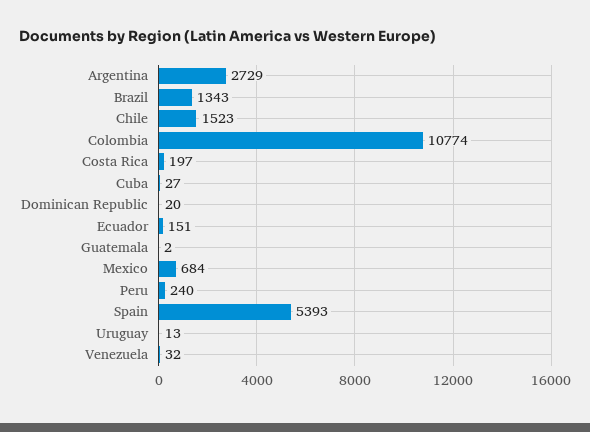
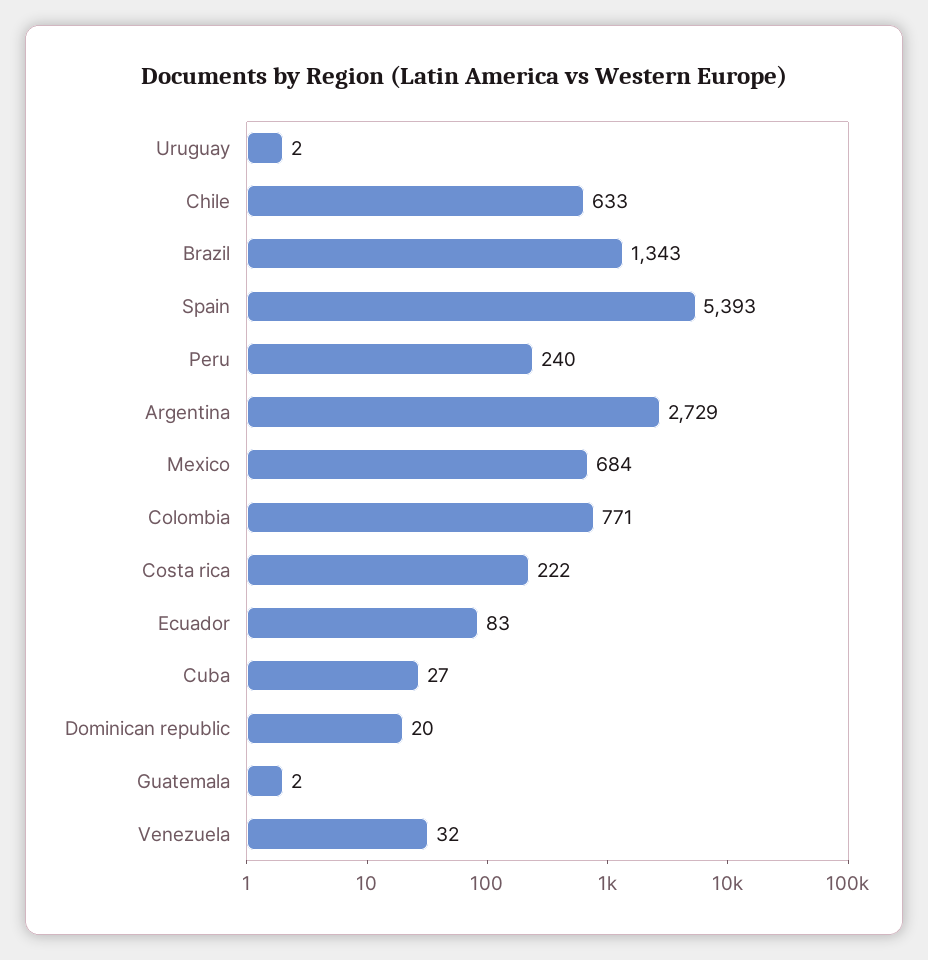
  {
    "Argentina": 2729,
    "Brazil": 1343,
-   "Chile": 1523,
+   "Chile": 633,
-   "Colombia": 10774,
+   "Colombia": 771,
-   "Costa Rica": 197,
+   "Costa Rica": 222,
    "Cuba": 27,
    "Dominican Republic": 20,
-   "Ecuador": 151,
+   "Ecuador": 83,
    "Guatemala": 2,
    "Mexico": 684,
    "Peru": 240,
    "Spain": 5393,
-   "Uruguay": 13,
+   "Uruguay": 2,
    "Venezuela": 32
  }

